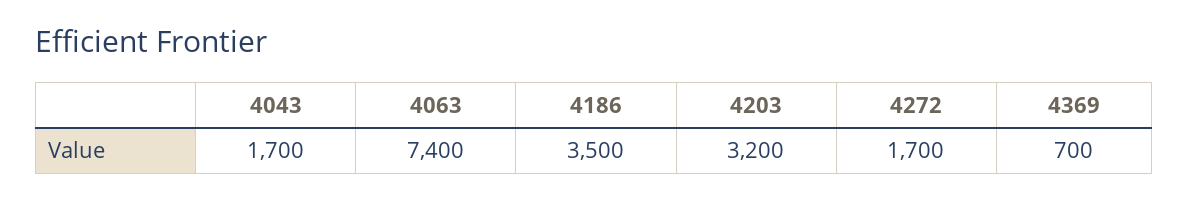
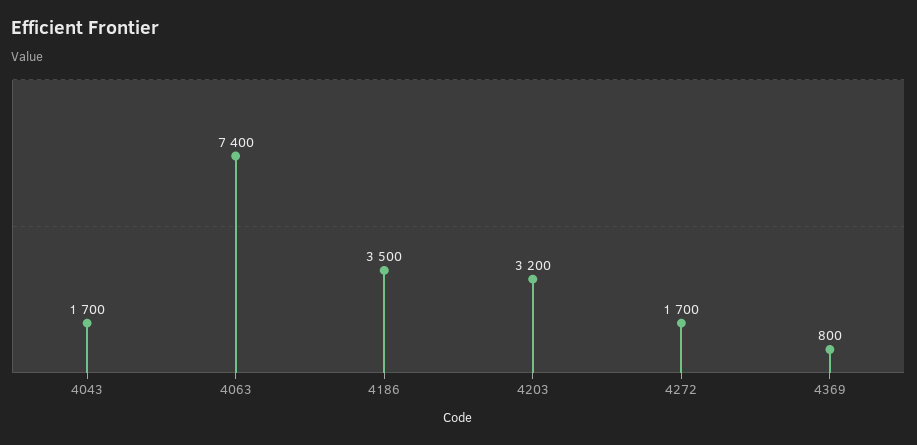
  {
    "4043": 1700,
    "4063": 7400,
    "4186": 3500,
    "4203": 3200,
    "4272": 1700,
-   "4369": 700
+   "4369": 800
  }

